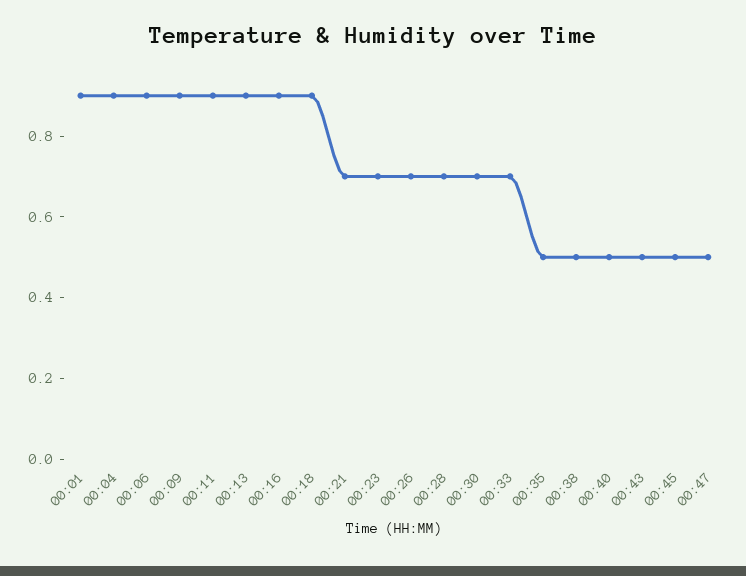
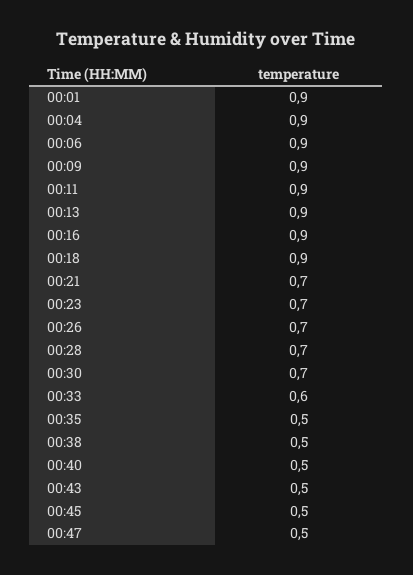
  {
    "00:01": 0.9,
    "00:04": 0.9,
    "00:06": 0.9,
    "00:09": 0.9,
    "00:11": 0.9,
    "00:13": 0.9,
    "00:16": 0.9,
    "00:18": 0.9,
    "00:21": 0.7,
    "00:23": 0.7,
    "00:26": 0.7,
    "00:28": 0.7,
    "00:30": 0.7,
-   "00:33": 0.7,
+   "00:33": 0.6,
    "00:35": 0.5,
    "00:38": 0.5,
    "00:40": 0.5,
    "00:43": 0.5,
    "00:45": 0.5,
    "00:47": 0.5
  }

